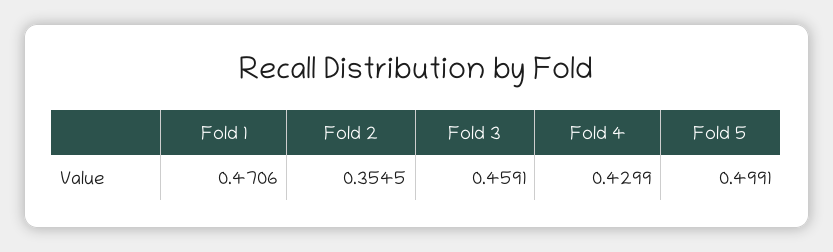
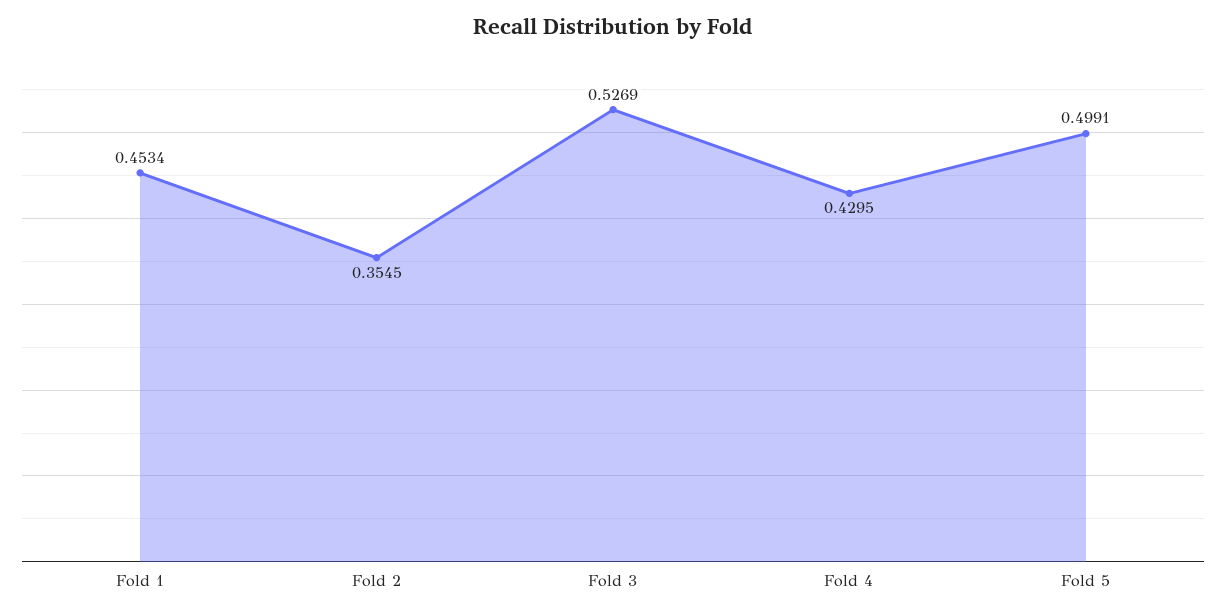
  {
-   "Fold 1": 0.4706,
+   "Fold 1": 0.4534,
    "Fold 2": 0.3545,
-   "Fold 3": 0.4591,
+   "Fold 3": 0.5269,
-   "Fold 4": 0.4299,
+   "Fold 4": 0.4295,
    "Fold 5": 0.4991
  }

